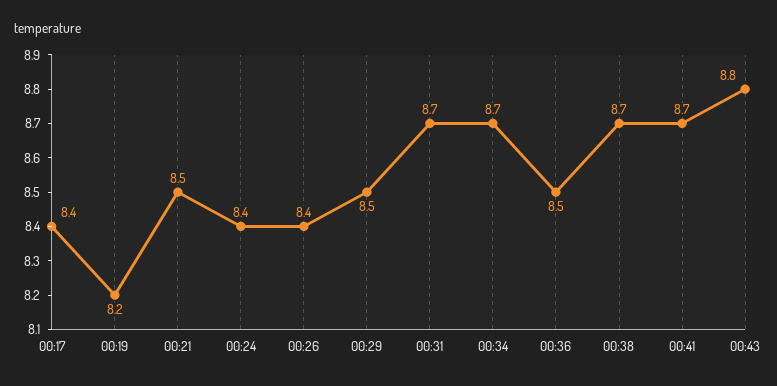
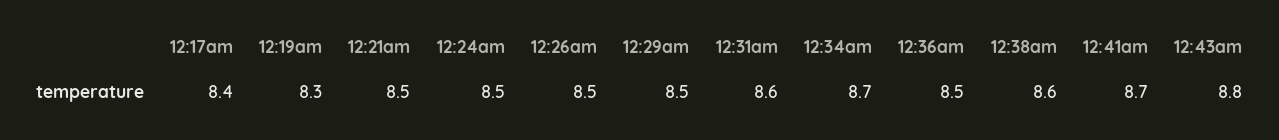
  {
    "00:17": 8.4,
-   "00:19": 8.2,
+   "00:19": 8.3,
    "00:21": 8.5,
-   "00:24": 8.4,
+   "00:24": 8.5,
-   "00:26": 8.4,
+   "00:26": 8.5,
    "00:29": 8.5,
-   "00:31": 8.7,
+   "00:31": 8.6,
    "00:34": 8.7,
    "00:36": 8.5,
-   "00:38": 8.7,
+   "00:38": 8.6,
    "00:41": 8.7,
    "00:43": 8.8
  }

